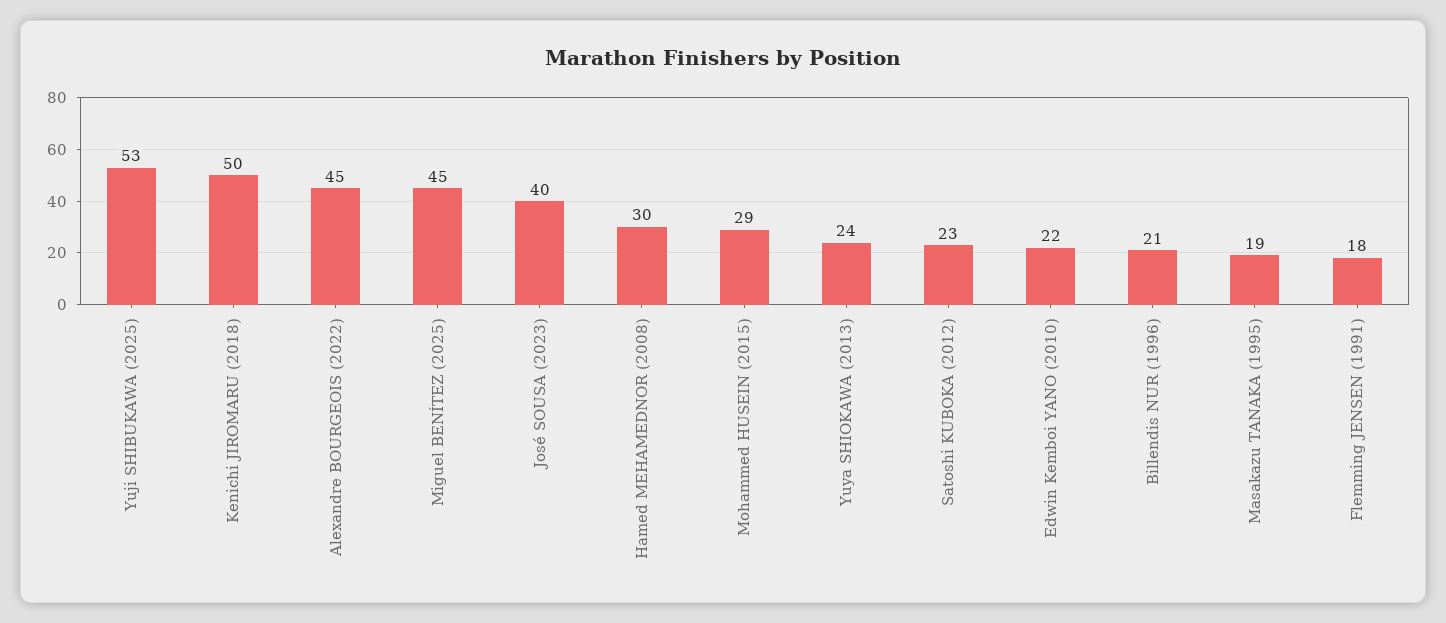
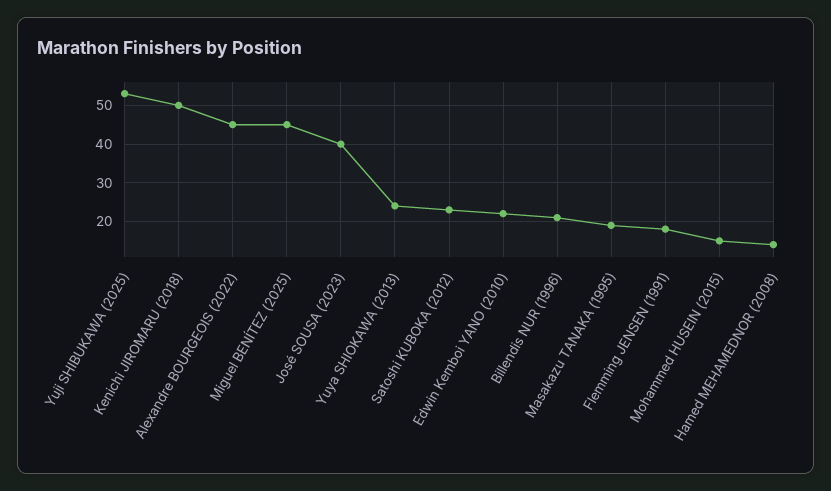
  {
    "Yuji SHIBUKAWA (2025)": 53,
    "Kenichi JIROMARU (2018)": 50,
    "Alexandre BOURGEOIS (2022)": 45,
    "Miguel BENÍTEZ (2025)": 45,
    "José SOUSA (2023)": 40,
-   "Hamed MEHAMEDNOR (2008)": 30,
+   "Hamed MEHAMEDNOR (2008)": 15,
-   "Mohammed HUSEIN (2015)": 29,
+   "Mohammed HUSEIN (2015)": 15,
    "Yuya SHIOKAWA (2013)": 24,
    "Satoshi KUBOKA (2012)": 23,
    "Edwin Kemboi YANO (2010)": 22,
    "Billendis NUR (1996)": 21,
    "Masakazu TANAKA (1995)": 19,
    "Flemming JENSEN (1991)": 18
  }

